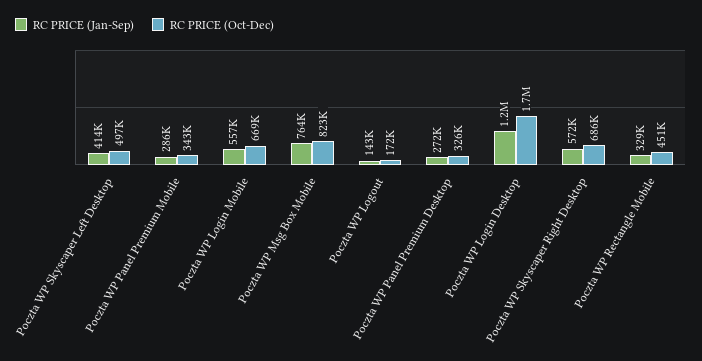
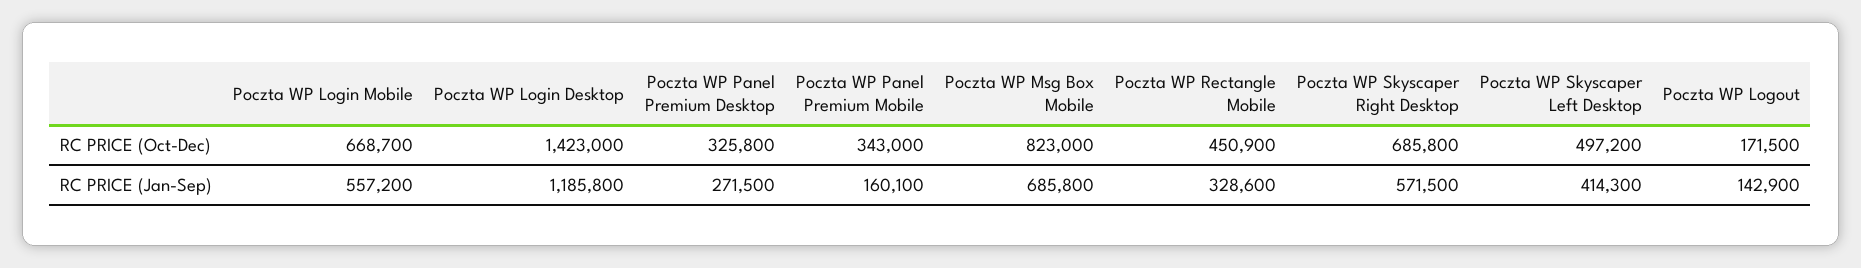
  {
    "RC PRICE (Jan-Sep)": {
      "Poczta WP Skyscaper Left Desktop": 414300,
-     "Poczta WP Panel Premium Mobile": 286000,
+     "Poczta WP Panel Premium Mobile": 160100,
      "Poczta WP Login Mobile": 557200,
-     "Poczta WP Msg Box Mobile": 764000,
+     "Poczta WP Msg Box Mobile": 685800,
      "Poczta WP Logout": 142900,
      "Poczta WP Panel Premium Desktop": 271500,
      "Poczta WP Login Desktop": 1185800,
      "Poczta WP Skyscaper Right Desktop": 571500,
      "Poczta WP Rectangle Mobile": 328600
    },
    "RC PRICE (Oct-Dec)": {
      "Poczta WP Skyscaper Left Desktop": 497200,
      "Poczta WP Panel Premium Mobile": 343000,
      "Poczta WP Login Mobile": 668700,
      "Poczta WP Msg Box Mobile": 823000,
      "Poczta WP Logout": 171500,
      "Poczta WP Panel Premium Desktop": 325800,
-     "Poczta WP Login Desktop": 1700000,
+     "Poczta WP Login Desktop": 1423000,
      "Poczta WP Skyscaper Right Desktop": 685800,
      "Poczta WP Rectangle Mobile": 450900
    }
  }

